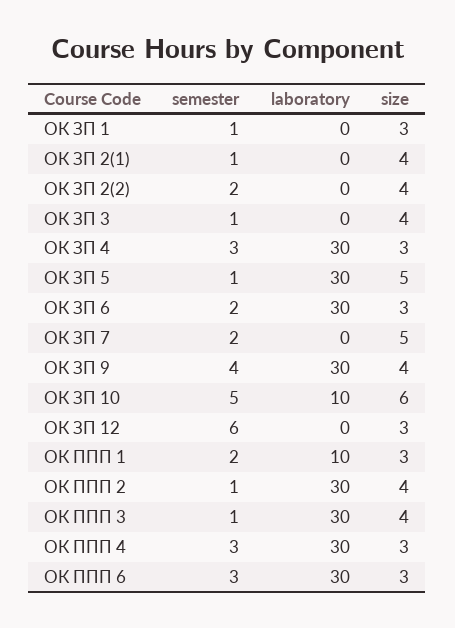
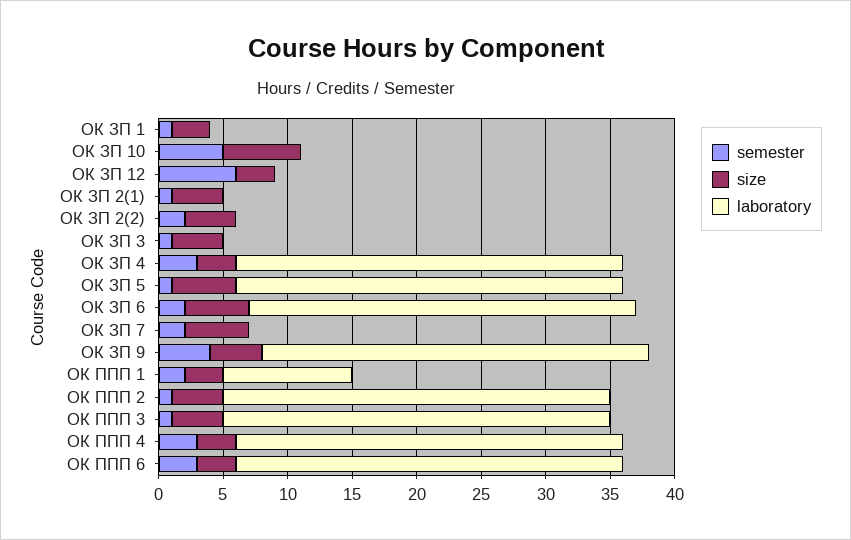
  {
    "semester": {
      "ОК ЗП 1": 1,
      "ОК ЗП 2(1)": 1,
      "ОК ЗП 2(2)": 2,
      "ОК ЗП 3": 1,
      "ОК ЗП 4": 3,
      "ОК ЗП 5": 1,
      "ОК ЗП 6": 2,
      "ОК ЗП 7": 2,
      "ОК ЗП 9": 4,
      "ОК ЗП 10": 5,
      "ОК ЗП 12": 6,
      "ОК ППП 1": 2,
      "ОК ППП 2": 1,
      "ОК ППП 3": 1,
      "ОК ППП 4": 3,
      "ОК ППП 6": 3
    },
    "laboratory": {
      "ОК ЗП 1": 0,
      "ОК ЗП 2(1)": 0,
      "ОК ЗП 2(2)": 0,
      "ОК ЗП 3": 0,
      "ОК ЗП 4": 30,
      "ОК ЗП 5": 30,
      "ОК ЗП 6": 30,
      "ОК ЗП 7": 0,
      "ОК ЗП 9": 30,
-     "ОК ЗП 10": 10,
+     "ОК ЗП 10": 0,
      "ОК ЗП 12": 0,
      "ОК ППП 1": 10,
      "ОК ППП 2": 30,
      "ОК ППП 3": 30,
      "ОК ППП 4": 30,
      "ОК ППП 6": 30
    },
    "size": {
      "ОК ЗП 1": 3,
      "ОК ЗП 2(1)": 4,
      "ОК ЗП 2(2)": 4,
      "ОК ЗП 3": 4,
      "ОК ЗП 4": 3,
      "ОК ЗП 5": 5,
-     "ОК ЗП 6": 3,
+     "ОК ЗП 6": 5,
      "ОК ЗП 7": 5,
      "ОК ЗП 9": 4,
      "ОК ЗП 10": 6,
      "ОК ЗП 12": 3,
      "ОК ППП 1": 3,
      "ОК ППП 2": 4,
      "ОК ППП 3": 4,
      "ОК ППП 4": 3,
      "ОК ППП 6": 3
    }
  }

